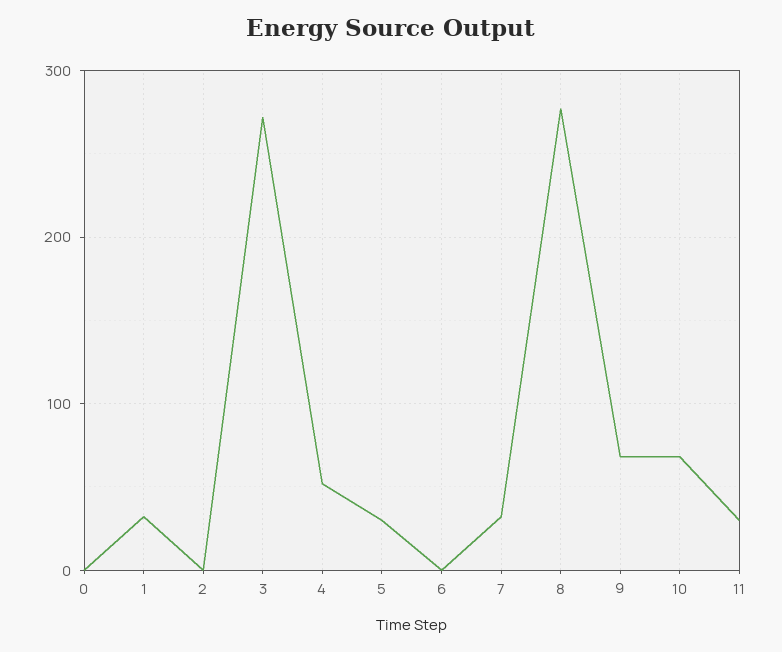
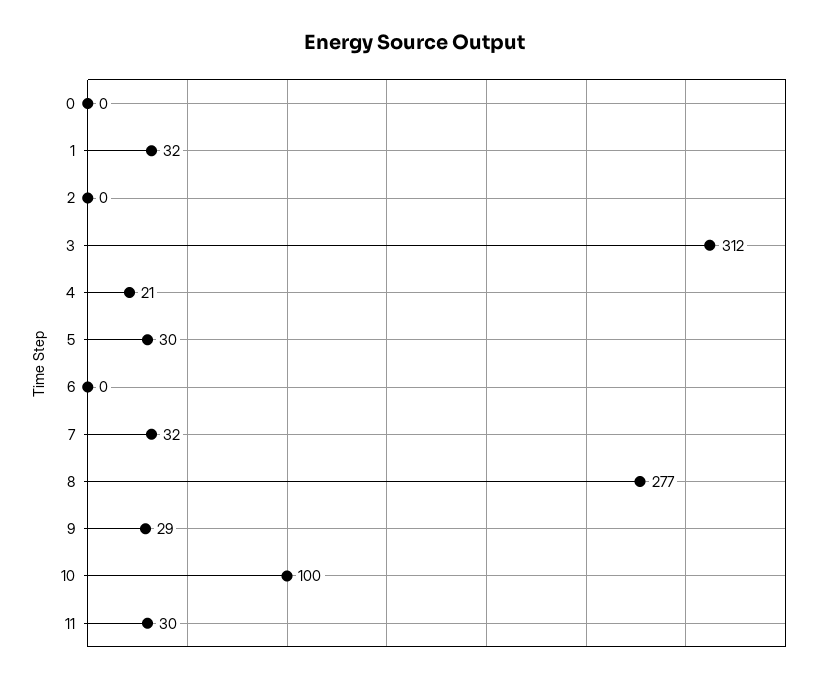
  {
    "0": 0,
    "1": 32,
    "2": 0,
-   "3": 270,
+   "3": 312,
-   "4": 50,
+   "4": 21,
    "5": 30,
    "6": 0,
    "7": 32,
    "8": 277,
-   "9": 70,
+   "9": 29,
-   "10": 70,
+   "10": 100,
    "11": 30
  }

